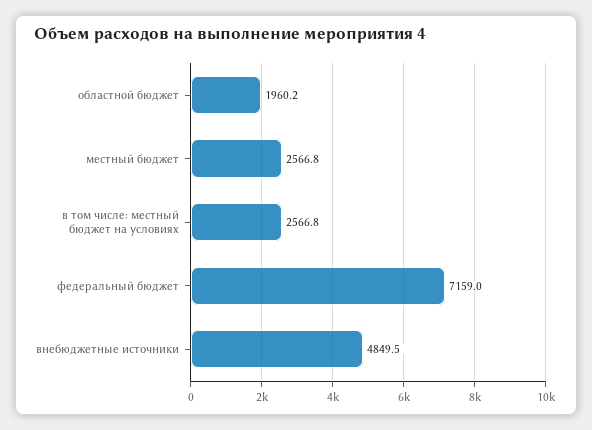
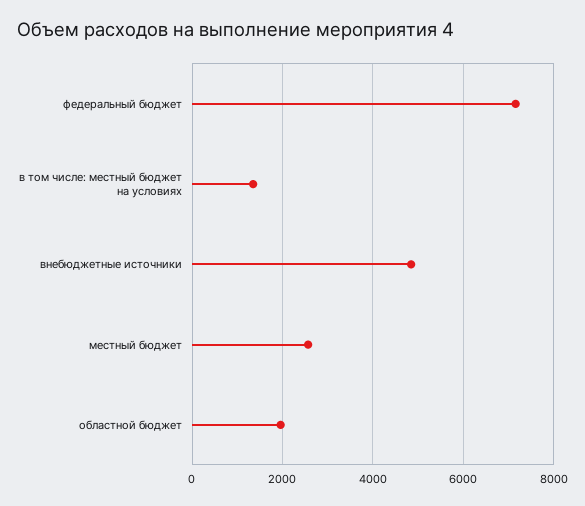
  {
    "областной бюджет": 1960.2,
    "местный бюджет": 2566.8,
-   "в том числе: местный бюджет на условиях": 2566.8,
+   "в том числе: местный бюджет на условиях": 1400,
    "федеральный бюджет": 7159,
    "внебюджетные источники": 4849.5
  }

